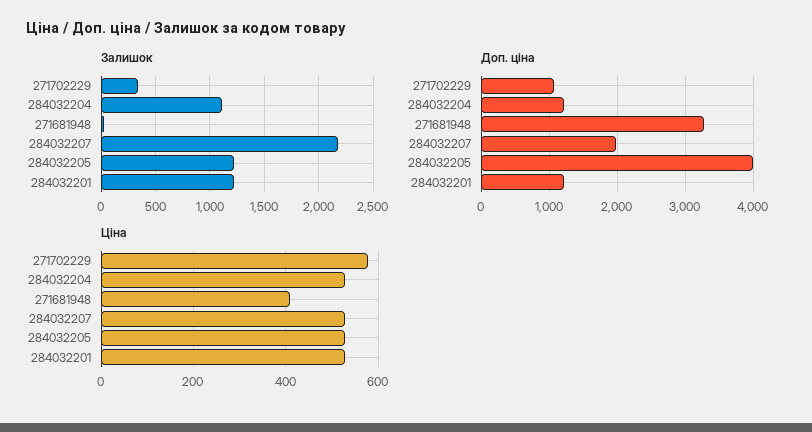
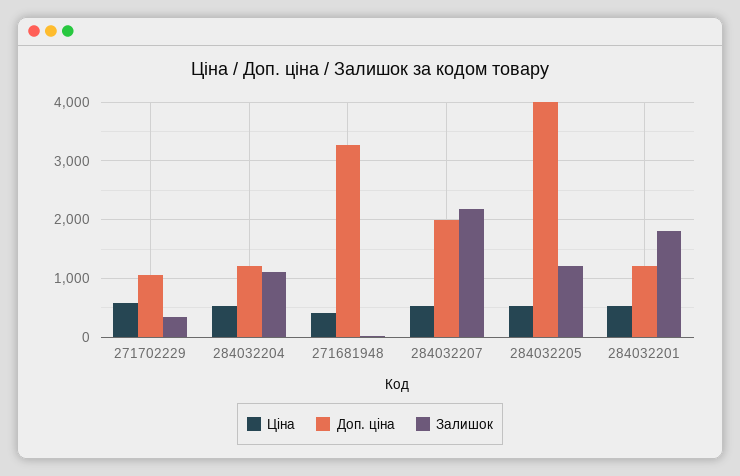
  {
    "Залишок": {
      "271702229": 300,
      "284032204": 1100,
      "271681948": 0,
      "284032207": 2200,
      "284032205": 1200,
-     "284032201": 1200
+     "284032201": 1800
    },
    "Доп. ціна": {
      "271702229": 1100,
      "284032204": 1200,
      "271681948": 3300,
      "284032207": 2000,
      "284032205": 4000,
      "284032201": 1200
    },
    "Ціна": {
      "271702229": 580,
      "284032204": 520,
      "271681948": 400,
      "284032207": 520,
      "284032205": 520,
      "284032201": 520
    }
  }

